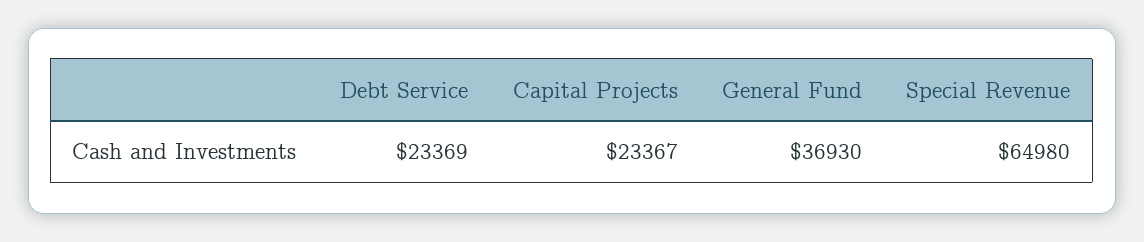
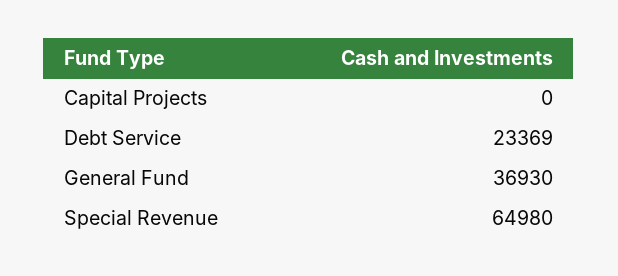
  {
    "Debt Service": 23369,
-   "Capital Projects": 23367,
+   "Capital Projects": 0,
    "General Fund": 36930,
    "Special Revenue": 64980
  }

